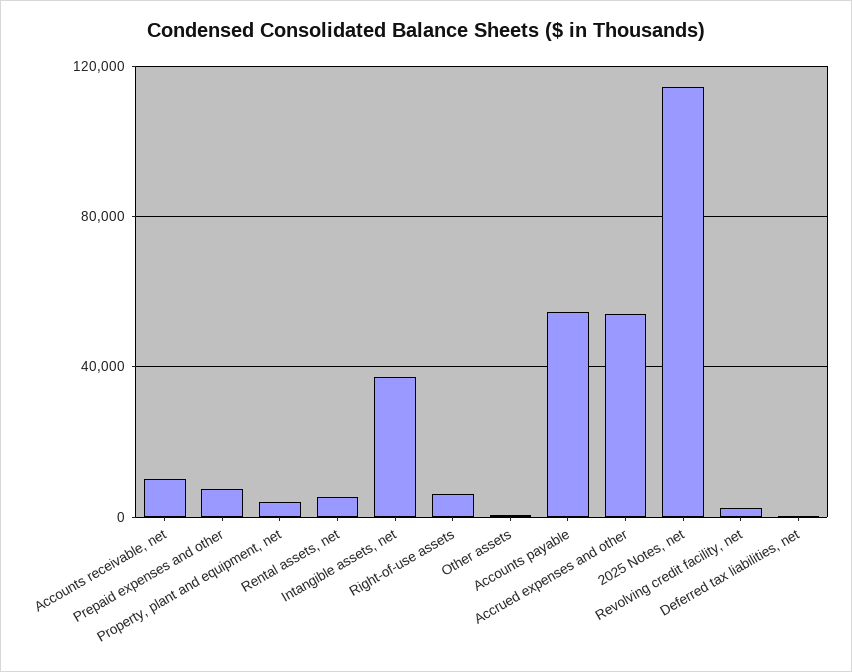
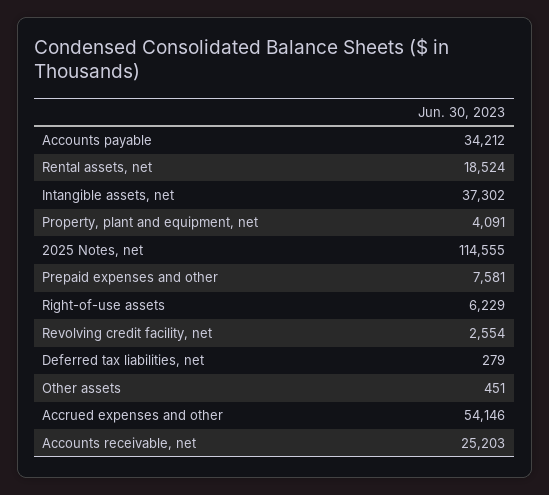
  {
-   "Accounts receivable, net": 10000,
+   "Accounts receivable, net": 25203,
    "Prepaid expenses and other": 7581,
    "Property, plant and equipment, net": 4091,
-   "Rental assets, net": 5000,
+   "Rental assets, net": 18524,
    "Intangible assets, net": 37302,
    "Right-of-use assets": 6229,
    "Other assets": 451,
-   "Accounts payable": 55000,
+   "Accounts payable": 34212,
    "Accrued expenses and other": 54146,
    "2025 Notes, net": 114555,
    "Revolving credit facility, net": 2554,
    "Deferred tax liabilities, net": 279
  }

